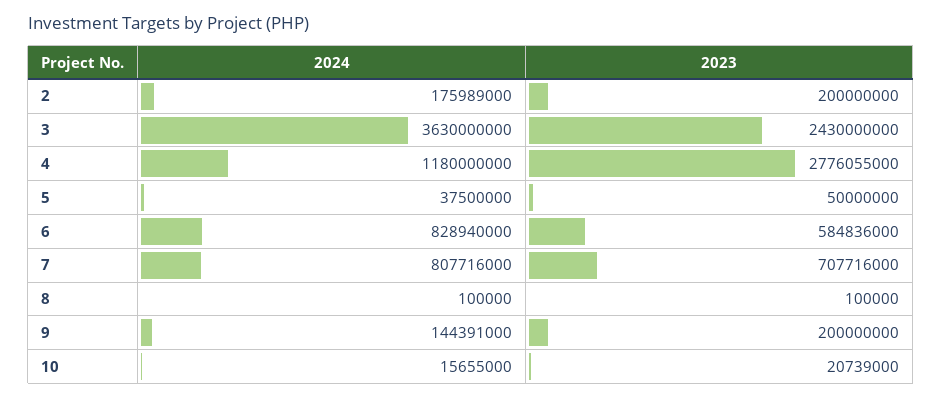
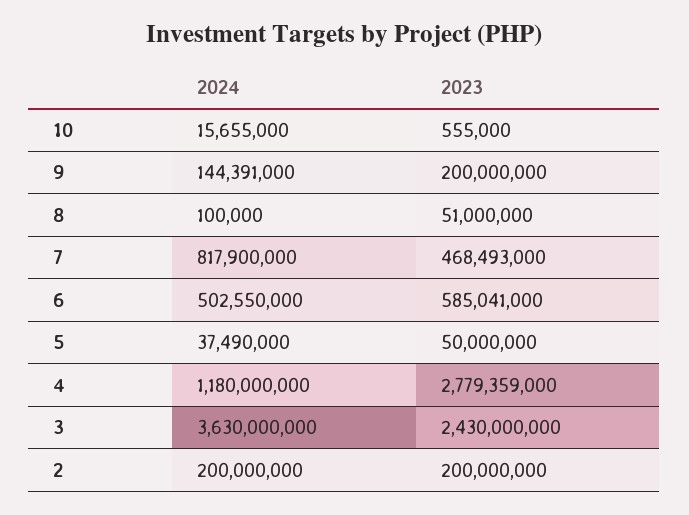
  {
    "2024": {
-     "2": 175989000,
+     "2": 200000000,
      "3": 3630000000,
      "4": 1180000000,
-     "5": 37500000,
+     "5": 37490000,
-     "6": 828940000,
+     "6": 502550000,
-     "7": 807716000,
+     "7": 817900000,
      "8": 100000,
      "9": 144391000,
      "10": 15655000
    },
    "2023": {
      "2": 200000000,
      "3": 2430000000,
-     "4": 2776055000,
+     "4": 2779359000,
      "5": 50000000,
-     "6": 584836000,
+     "6": 585041000,
-     "7": 707716000,
+     "7": 468493000,
-     "8": 100000,
+     "8": 51000000,
      "9": 200000000,
-     "10": 20739000
+     "10": 555000
    }
  }

